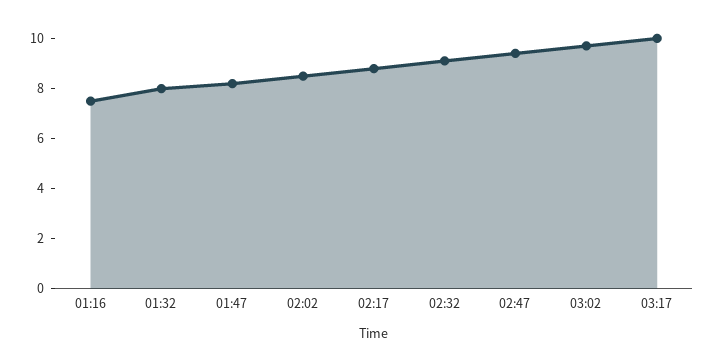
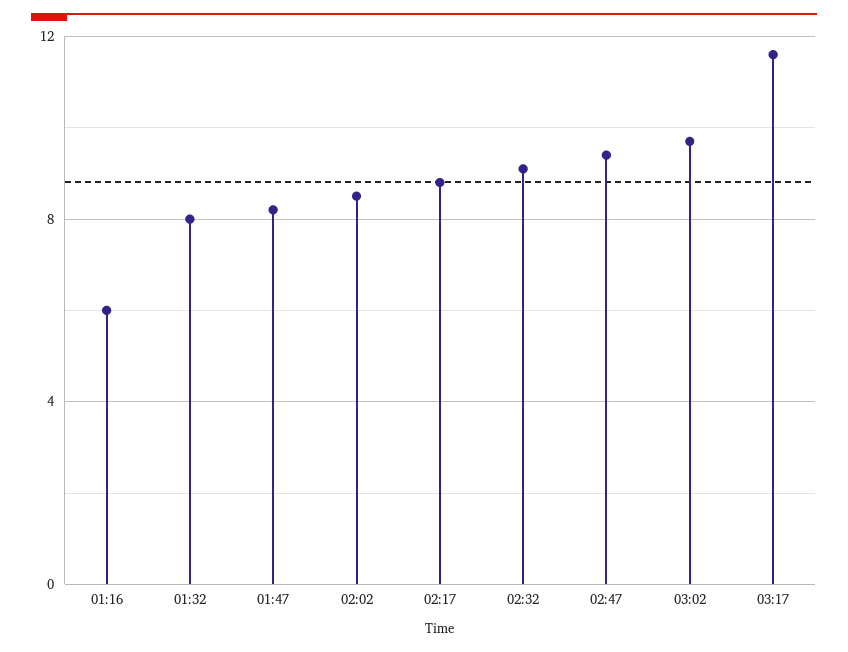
  {
-   "01:16": 7.5,
+   "01:16": 6,
    "01:32": 8,
    "01:47": 8,
    "02:02": 8.5,
    "02:17": 9,
    "02:32": 9,
    "02:47": 9.5,
    "03:02": 9.5,
-   "03:17": 10
+   "03:17": 11.5
  }

